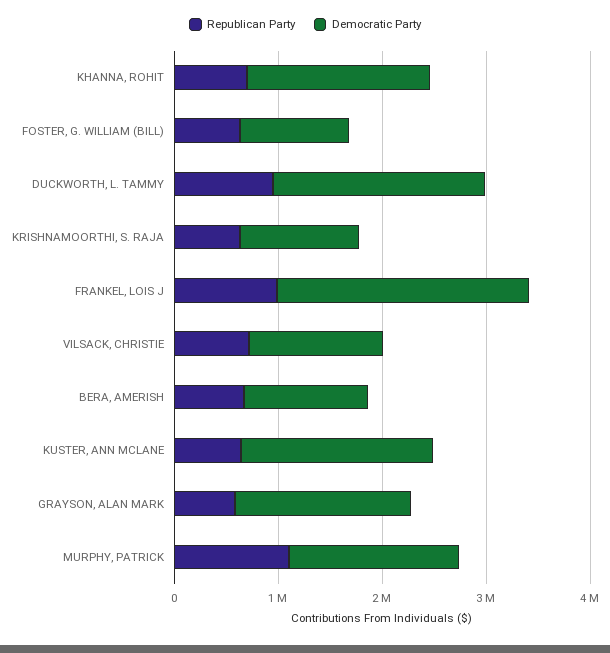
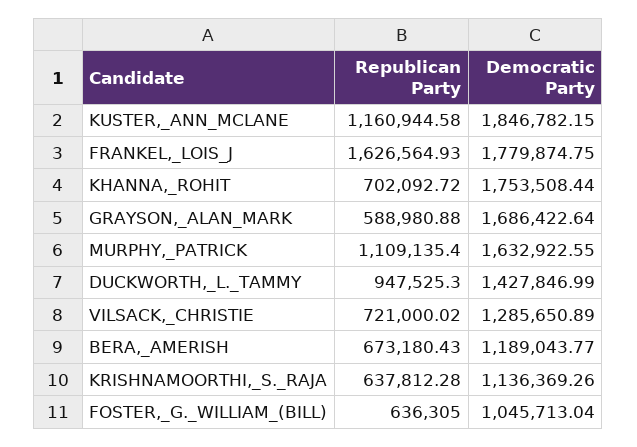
  {
    "Republican Party": {
      "KHANNA, ROHIT": 702092.72,
      "FOSTER, G. WILLIAM (BILL)": 636305,
      "DUCKWORTH, L. TAMMY": 947525.3,
      "KRISHNAMOORTHI, S. RAJA": 637812.28,
-     "FRANKEL, LOIS J": 1000000,
+     "FRANKEL, LOIS J": 1626564.93,
      "VILSACK, CHRISTIE": 721000.02,
      "BERA, AMERISH": 673180.43,
-     "KUSTER, ANN MCLANE": 600000,
+     "KUSTER, ANN MCLANE": 1160944.58,
      "GRAYSON, ALAN MARK": 588980.88,
      "MURPHY, PATRICK": 1109135.4
    },
    "Democratic Party": {
      "KHANNA, ROHIT": 1753508.44,
      "FOSTER, G. WILLIAM (BILL)": 1045713.04,
-     "DUCKWORTH, L. TAMMY": 2000000,
+     "DUCKWORTH, L. TAMMY": 1427846.99,
      "KRISHNAMOORTHI, S. RAJA": 1136369.26,
-     "FRANKEL, LOIS J": 2400000,
+     "FRANKEL, LOIS J": 1779874.75,
      "VILSACK, CHRISTIE": 1285650.89,
      "BERA, AMERISH": 1189043.77,
      "KUSTER, ANN MCLANE": 1846782.15,
      "GRAYSON, ALAN MARK": 1686422.64,
      "MURPHY, PATRICK": 1632922.55
    }
  }

